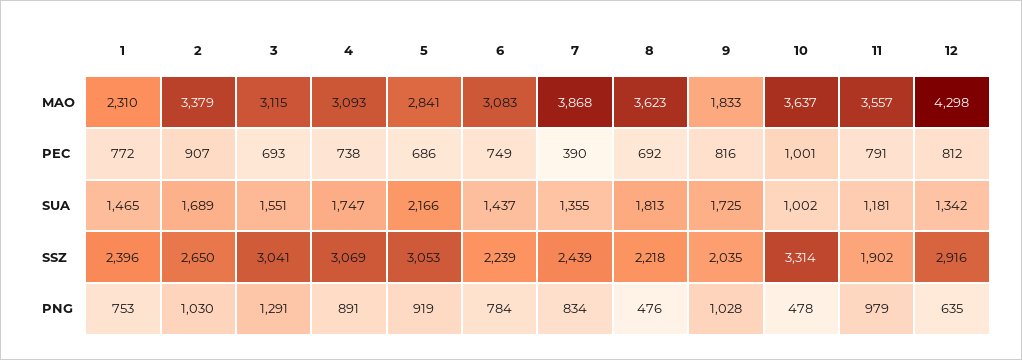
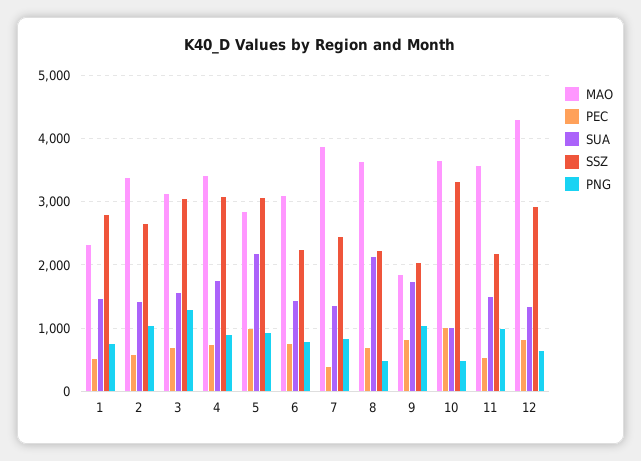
  {
    "MAO": {
      "1": 2310,
      "2": 3379,
      "3": 3115,
-     "4": 3093,
+     "4": 3400,
      "5": 2841,
      "6": 3083,
      "7": 3868,
      "8": 3623,
      "9": 1833,
      "10": 3637,
      "11": 3557,
      "12": 4298
    },
    "PEC": {
-     "1": 772,
+     "1": 500,
-     "2": 907,
+     "2": 600,
      "3": 693,
      "4": 738,
-     "5": 686,
+     "5": 1000,
      "6": 749,
      "7": 390,
      "8": 692,
      "9": 816,
      "10": 1001,
-     "11": 791,
+     "11": 500,
      "12": 812
    },
    "SUA": {
      "1": 1465,
-     "2": 1689,
+     "2": 1400,
      "3": 1551,
      "4": 1747,
      "5": 2166,
      "6": 1437,
      "7": 1355,
-     "8": 1813,
+     "8": 2100,
      "9": 1725,
      "10": 1002,
-     "11": 1181,
+     "11": 1500,
      "12": 1342
    },
    "SSZ": {
-     "1": 2396,
+     "1": 2800,
      "2": 2650,
      "3": 3041,
      "4": 3069,
      "5": 3053,
      "6": 2239,
      "7": 2439,
      "8": 2218,
      "9": 2035,
      "10": 3314,
-     "11": 1902,
+     "11": 2200,
      "12": 2916
    },
    "PNG": {
      "1": 753,
      "2": 1030,
      "3": 1291,
      "4": 891,
      "5": 919,
      "6": 784,
      "7": 834,
      "8": 476,
      "9": 1028,
      "10": 478,
      "11": 979,
      "12": 635
    }
  }

